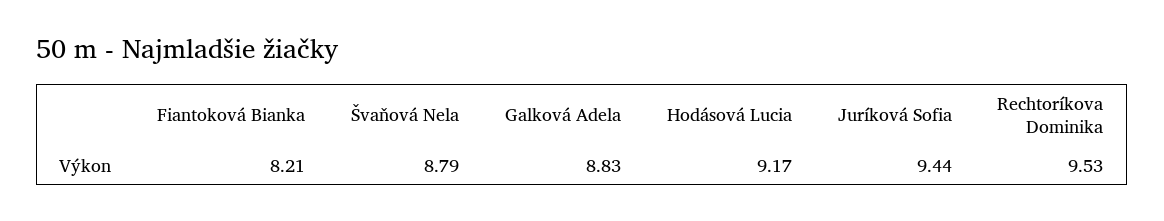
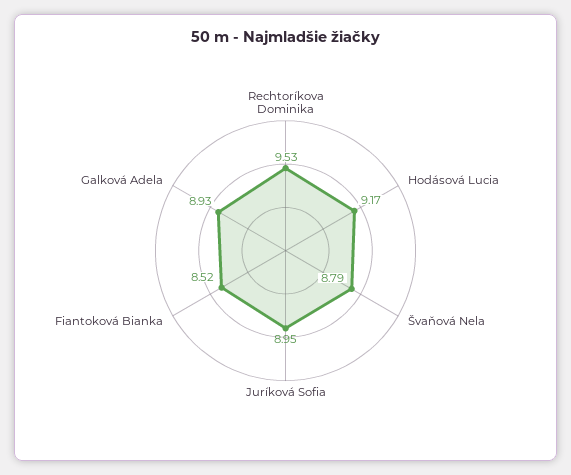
  {
-   "Fiantoková Bianka": 8.21,
+   "Fiantoková Bianka": 8.52,
    "Švaňová Nela": 8.79,
-   "Galková Adela": 8.83,
+   "Galková Adela": 8.93,
    "Hodásová Lucia": 9.17,
-   "Juríková Sofia": 9.44,
+   "Juríková Sofia": 8.95,
    "Rechtoríkova Dominika": 9.53
  }

